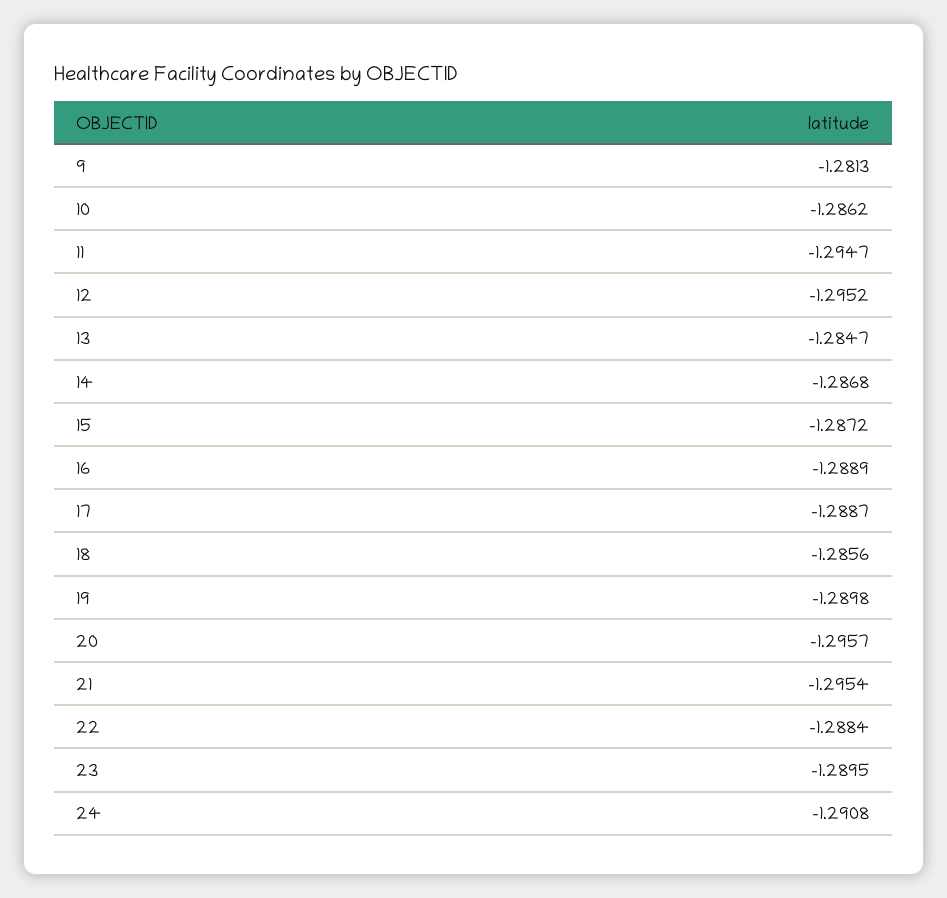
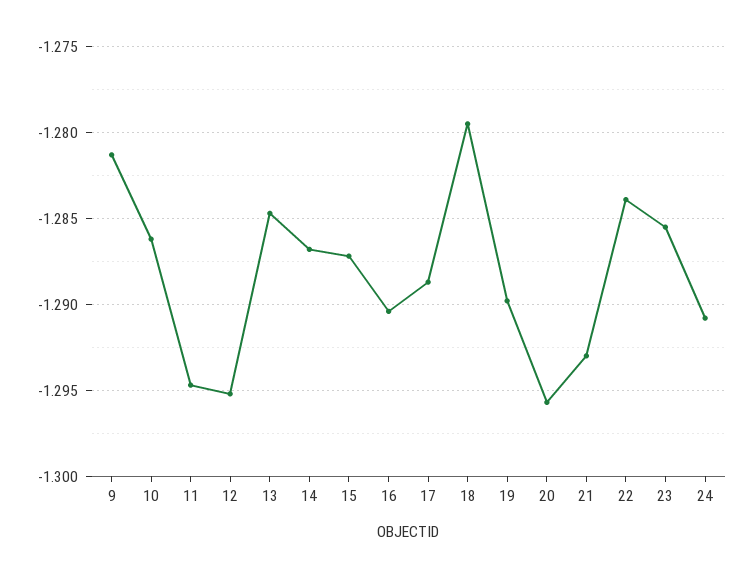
  {
    "9": -1.2813,
    "10": -1.2862,
    "11": -1.2947,
    "12": -1.2952,
    "13": -1.2847,
    "14": -1.2868,
    "15": -1.2872,
-   "16": -1.2889,
+   "16": -1.2905,
    "17": -1.2887,
-   "18": -1.2856,
+   "18": -1.2795,
    "19": -1.2898,
    "20": -1.2957,
-   "21": -1.2954,
+   "21": -1.293,
-   "22": -1.2884,
+   "22": -1.284,
-   "23": -1.2895,
+   "23": -1.2855,
    "24": -1.2908
  }

